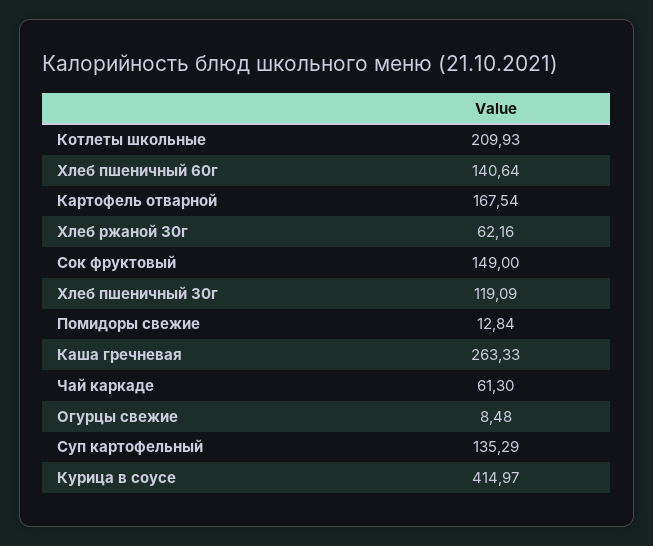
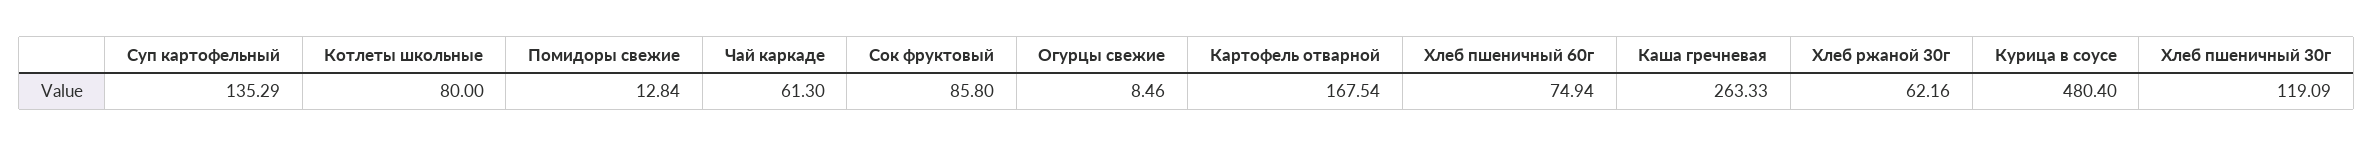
  {
-   "Котлеты школьные": 209.93,
+   "Котлеты школьные": 80,
-   "Хлеб пшеничный 60г": 140.64,
+   "Хлеб пшеничный 60г": 74.94,
    "Картофель отварной": 167.54,
    "Хлеб ржаной 30г": 62.16,
-   "Сок фруктовый": 149,
+   "Сок фруктовый": 85.8,
    "Хлеб пшеничный 30г": 119.09,
    "Помидоры свежие": 12.84,
    "Каша гречневая": 263.33,
    "Чай каркаде": 61.3,
-   "Огурцы свежие": 8.48,
+   "Огурцы свежие": 8.46,
    "Суп картофельный": 135.29,
-   "Курица в соусе": 414.97
+   "Курица в соусе": 480.4
  }

